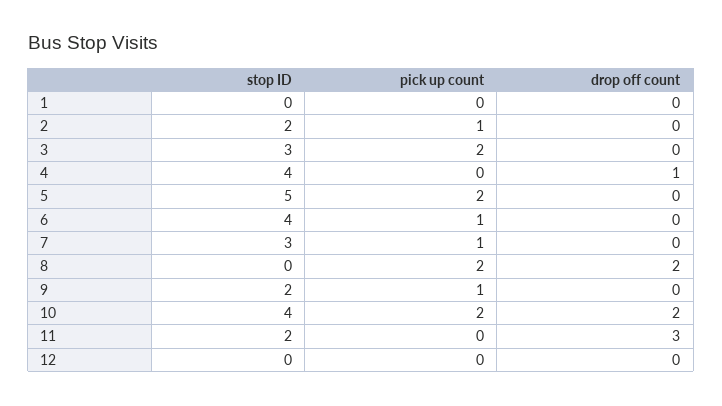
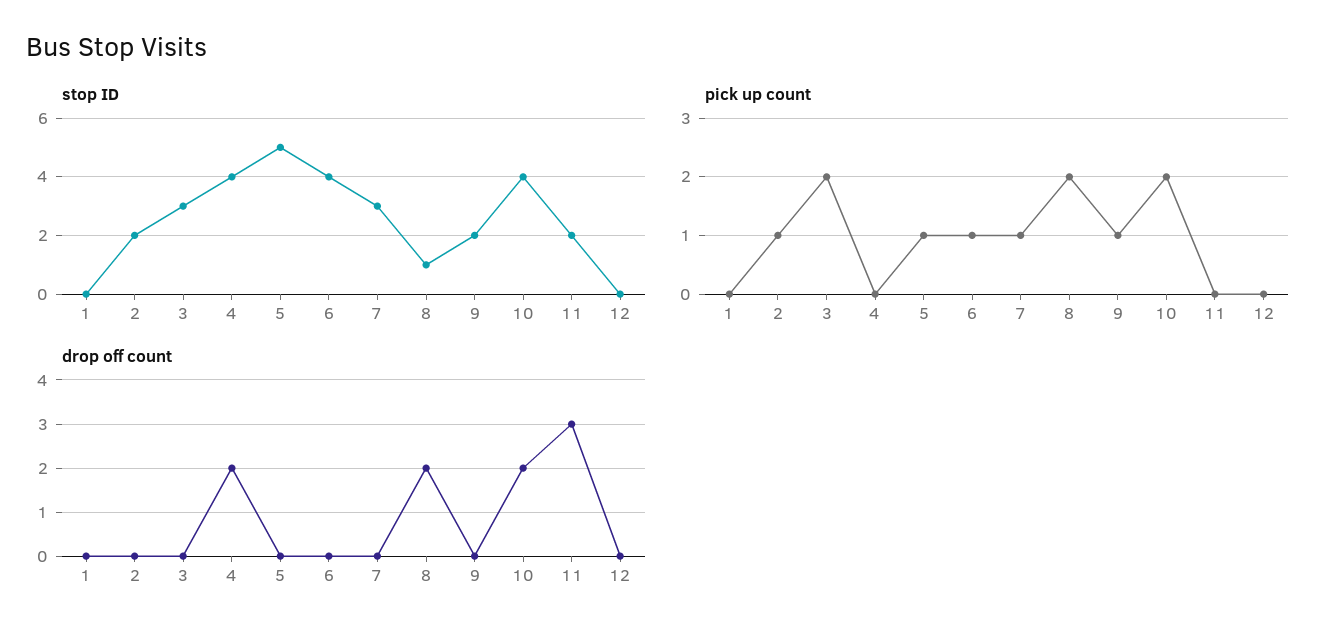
  {
    "stop ID": {
      "1": 0,
      "2": 2,
      "3": 3,
      "4": 4,
      "5": 5,
      "6": 4,
      "7": 3,
-     "8": 0,
+     "8": 1,
      "9": 2,
      "10": 4,
      "11": 2,
      "12": 0
    },
    "pick up count": {
      "1": 0,
      "2": 1,
      "3": 2,
      "4": 0,
-     "5": 2,
+     "5": 1,
      "6": 1,
      "7": 1,
      "8": 2,
      "9": 1,
      "10": 2,
      "11": 0,
      "12": 0
    },
    "drop off count": {
      "1": 0,
      "2": 0,
      "3": 0,
-     "4": 1,
+     "4": 2,
      "5": 0,
      "6": 0,
      "7": 0,
      "8": 2,
      "9": 0,
      "10": 2,
      "11": 3,
      "12": 0
    }
  }

